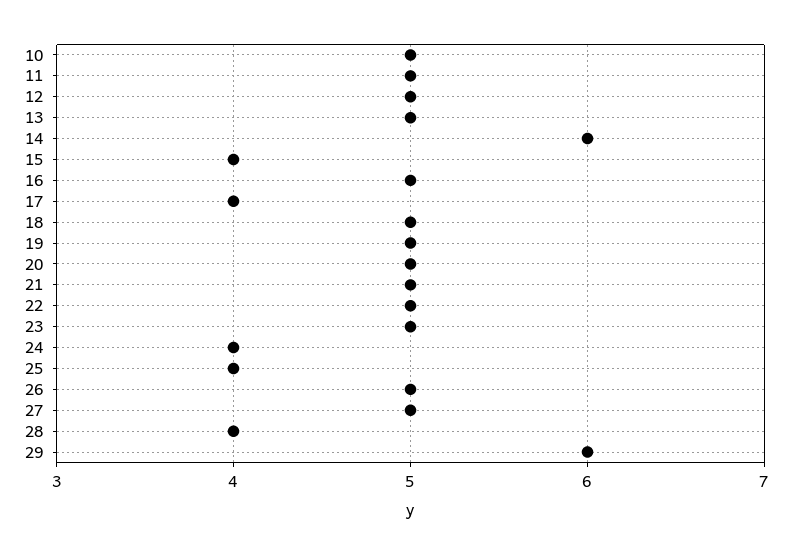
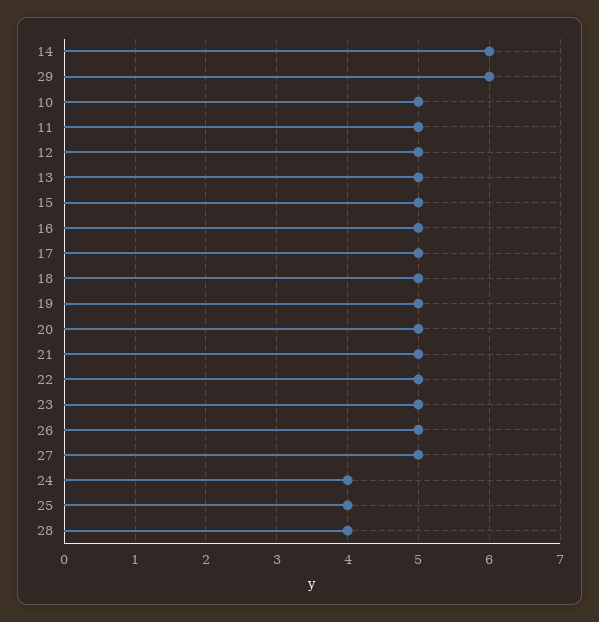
  {
    "10": 5,
    "11": 5,
    "12": 5,
    "13": 5,
    "14": 6,
-   "15": 4,
+   "15": 5,
    "16": 5,
-   "17": 4,
+   "17": 5,
    "18": 5,
    "19": 5,
    "20": 5,
    "21": 5,
    "22": 5,
    "23": 5,
    "24": 4,
    "25": 4,
    "26": 5,
    "27": 5,
    "28": 4,
    "29": 6
  }

